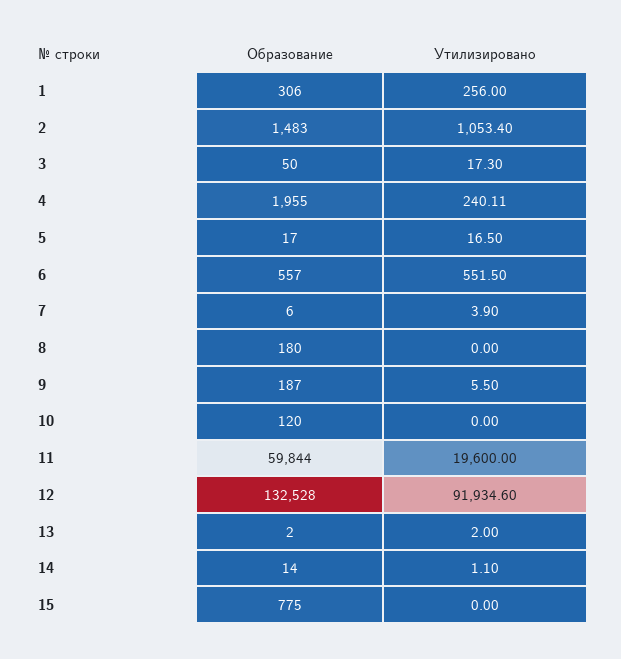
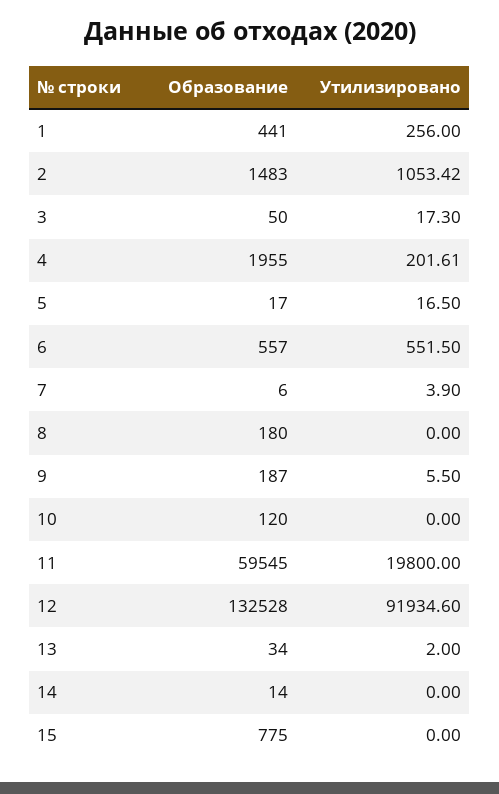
  {
    "Образование": {
-     "1": 306,
+     "1": 441,
      "2": 1483,
      "3": 50,
      "4": 1955,
      "5": 17,
      "6": 557,
      "7": 6,
      "8": 180,
      "9": 187,
      "10": 120,
-     "11": 59844,
+     "11": 59545,
      "12": 132528,
-     "13": 2,
+     "13": 34,
      "14": 14,
      "15": 775
    },
    "Утилизировано": {
      "1": 256,
-     "2": 1053.4,
+     "2": 1053.42,
      "3": 17.3,
-     "4": 240.11,
+     "4": 201.61,
      "5": 16.5,
      "6": 551.5,
      "7": 3.9,
      "8": 0,
      "9": 5.5,
      "10": 0,
-     "11": 19600,
+     "11": 19800,
      "12": 91934.6,
      "13": 2,
-     "14": 1.1,
+     "14": 0,
      "15": 0
    }
  }

